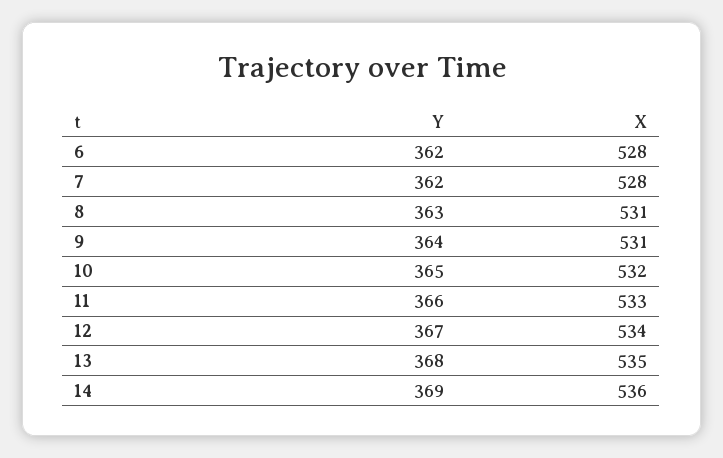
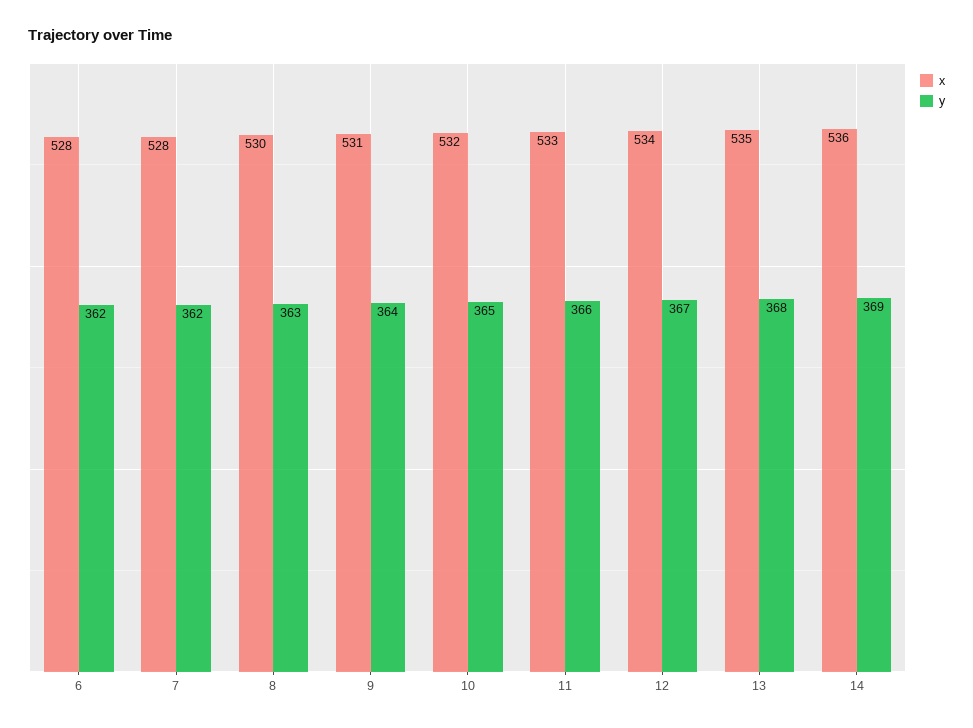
  {
    "Y": {
      "6": 362,
      "7": 362,
      "8": 363,
      "9": 364,
      "10": 365,
      "11": 366,
      "12": 367,
      "13": 368,
      "14": 369
    },
    "X": {
      "6": 528,
      "7": 528,
-     "8": 531,
+     "8": 530,
      "9": 531,
      "10": 532,
      "11": 533,
      "12": 534,
      "13": 535,
      "14": 536
    }
  }

